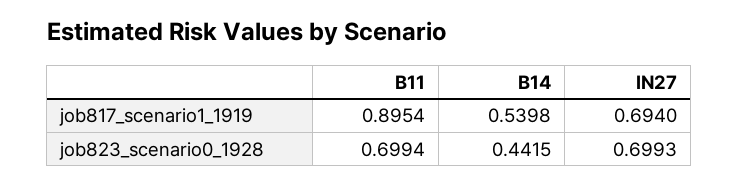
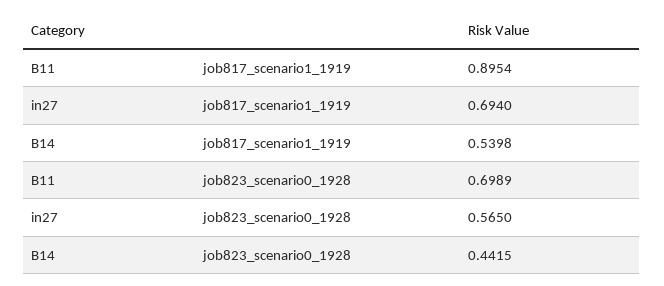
  {
    "B11": {
      "job817_scenario1_1919": 0.8954,
-     "job823_scenario0_1928": 0.6994
+     "job823_scenario0_1928": 0.6989
    },
    "B14": {
      "job817_scenario1_1919": 0.5398,
      "job823_scenario0_1928": 0.4415
    },
    "IN27": {
      "job817_scenario1_1919": 0.694,
-     "job823_scenario0_1928": 0.6993
+     "job823_scenario0_1928": 0.565
    }
  }

